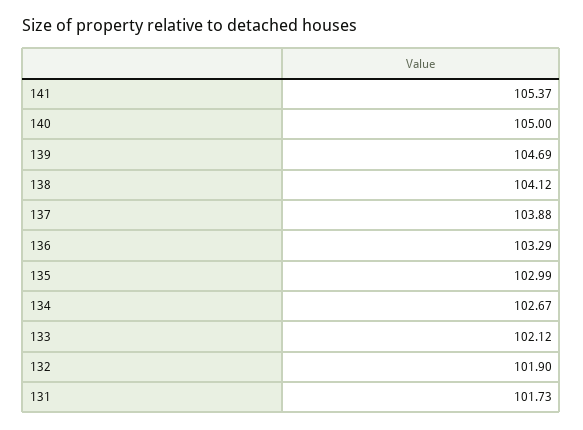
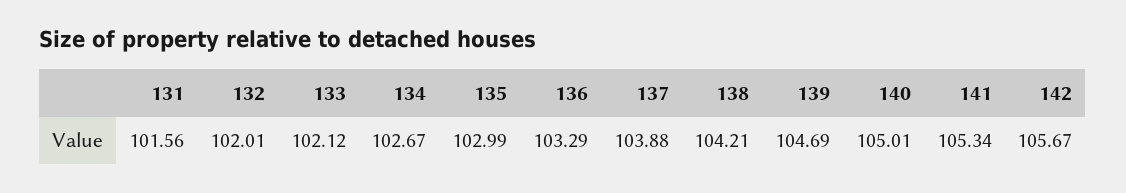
  {
-   "141": 105.37,
+   "141": 105.34,
-   "140": 105,
+   "140": 105.01,
    "139": 104.69,
-   "138": 104.12,
+   "138": 104.21,
    "137": 103.88,
    "136": 103.29,
    "135": 102.99,
    "134": 102.67,
    "133": 102.12,
-   "132": 101.9,
+   "132": 102.01,
-   "131": 101.73
+   "131": 101.56,
+   "142": 105.67
  }

